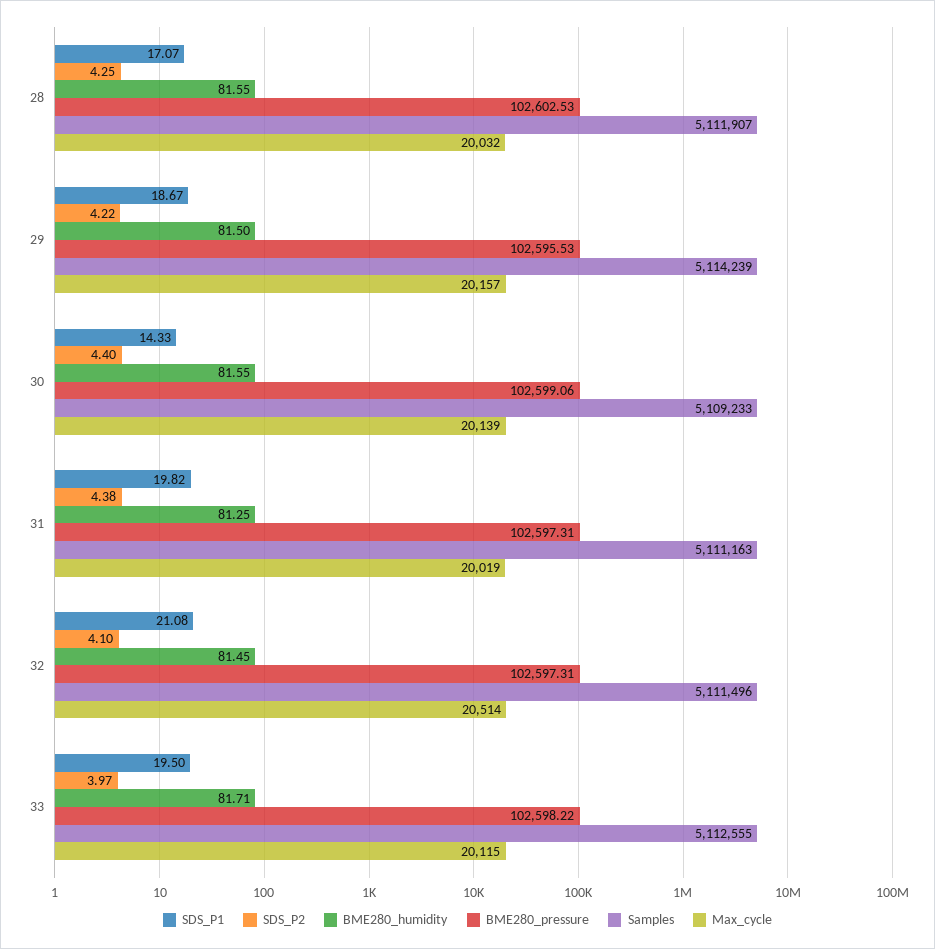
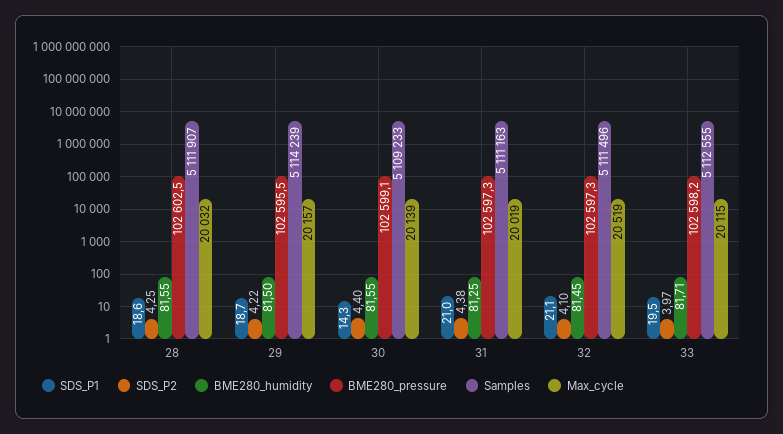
  {
    "SDS_P1": {
-     "28": 17.07,
+     "28": 18.6,
      "29": 18.67,
      "30": 14.33,
-     "31": 19.82,
+     "31": 21,
      "32": 21.08,
      "33": 19.5
    },
    "SDS_P2": {
      "28": 4.25,
      "29": 4.22,
      "30": 4.4,
      "31": 4.38,
      "32": 4.1,
      "33": 3.97
    },
    "BME280_humidity": {
      "28": 81.55,
      "29": 81.5,
      "30": 81.55,
      "31": 81.25,
      "32": 81.45,
      "33": 81.71
    },
    "BME280_pressure": {
      "28": 102602.53,
      "29": 102595.53,
      "30": 102599.06,
      "31": 102597.31,
      "32": 102597.31,
      "33": 102598.22
    },
    "Samples": {
      "28": 5111907,
      "29": 5114239,
      "30": 5109233,
      "31": 5111163,
      "32": 5111496,
      "33": 5112555
    },
    "Max_cycle": {
      "28": 20032,
      "29": 20157,
      "30": 20139,
      "31": 20019,
-     "32": 20514,
+     "32": 20519,
      "33": 20115
    }
  }

